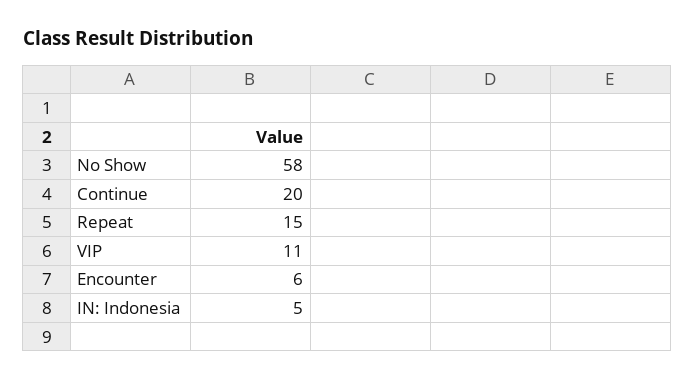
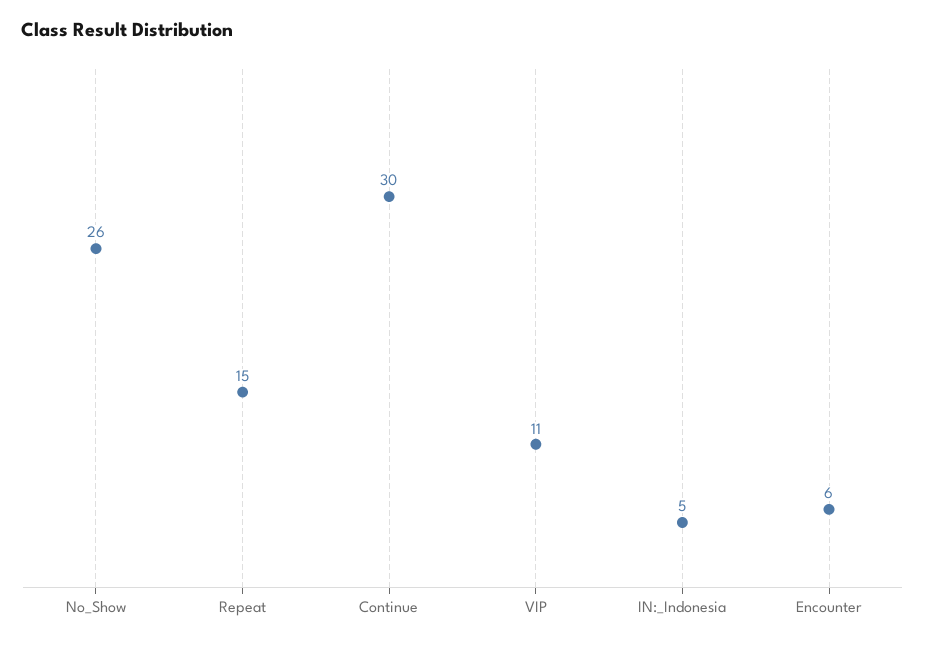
  {
-   "No Show": 58,
+   "No Show": 26,
-   "Continue": 20,
+   "Continue": 30,
    "Repeat": 15,
    "VIP": 11,
    "Encounter": 6,
    "IN: Indonesia": 5
  }

